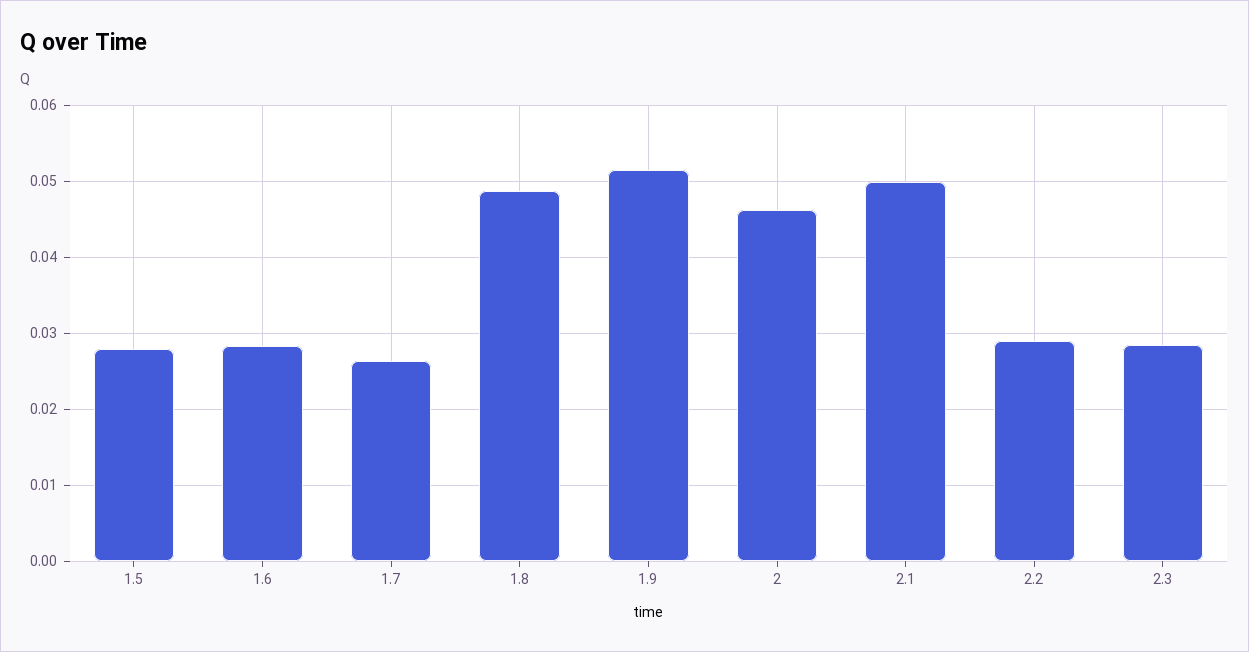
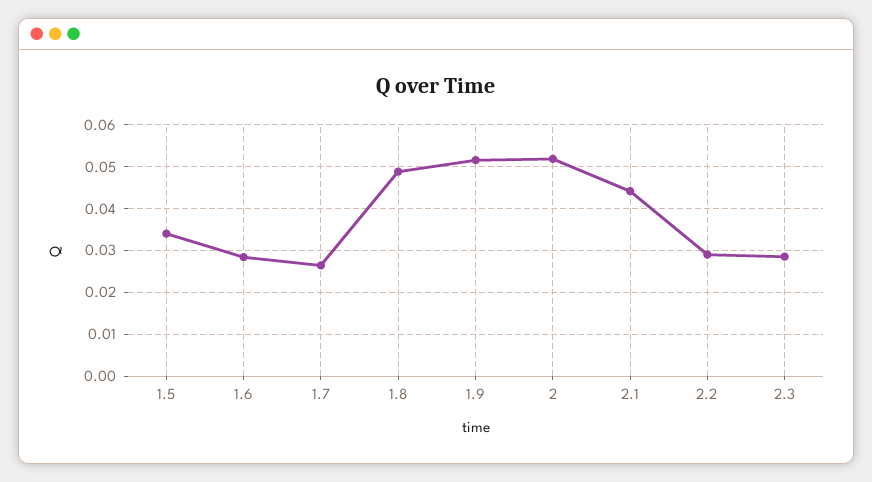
  {
-   "1.5": 0.028,
+   "1.5": 0.034,
    "1.6": 0.028,
    "1.7": 0.026,
    "1.8": 0.049,
    "1.9": 0.052,
-   "2": 0.046,
+   "2": 0.052,
-   "2.1": 0.05,
+   "2.1": 0.044,
    "2.2": 0.029,
    "2.3": 0.029
  }

